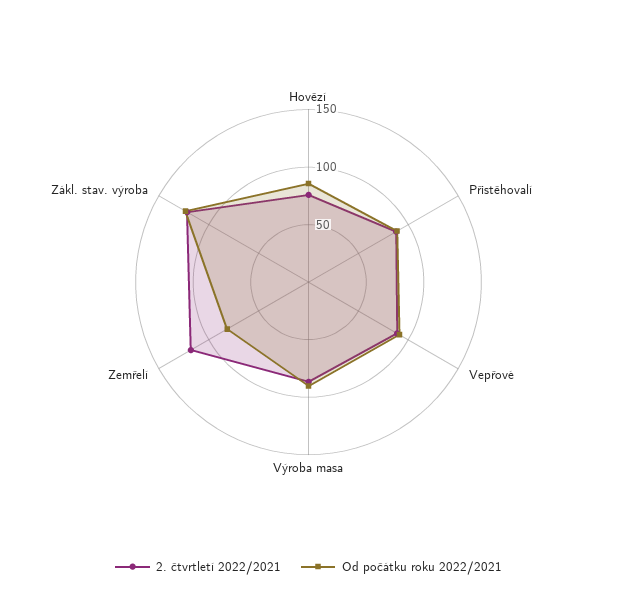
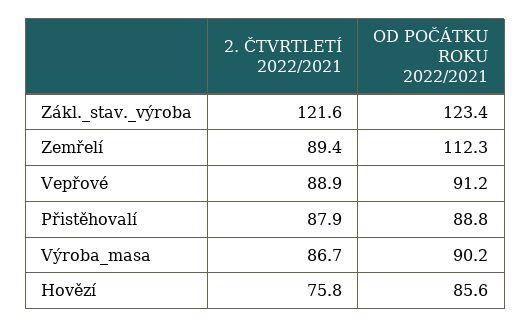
  {
    "2. čtvrtletí 2022/2021": {
      "Hovězí": 75.8,
      "Přistěhovalí": 87.9,
      "Vepřové": 88.9,
      "Výroba masa": 86.7,
-     "Zemřelí": 120,
+     "Zemřelí": 89.4,
      "Zákl. stav. výroba": 121.6
    },
    "Od počátku roku 2022/2021": {
      "Hovězí": 85.6,
      "Přistěhovalí": 88.8,
      "Vepřové": 91.2,
      "Výroba masa": 90.2,
-     "Zemřelí": 80,
+     "Zemřelí": 112.3,
      "Zákl. stav. výroba": 123.4
    }
  }

